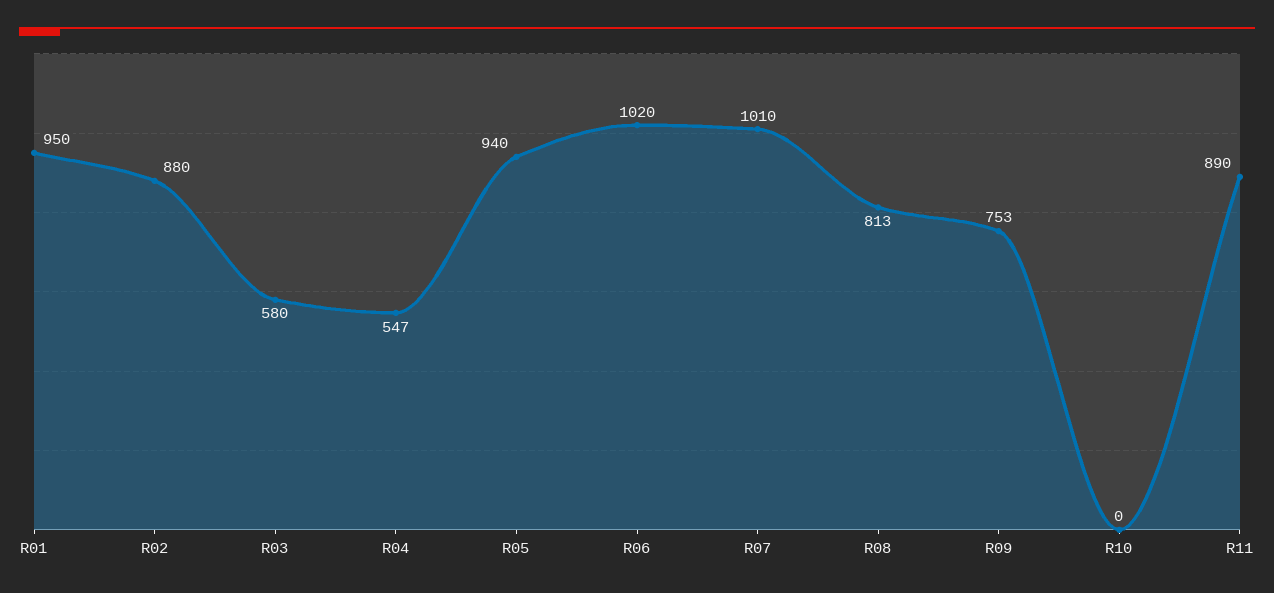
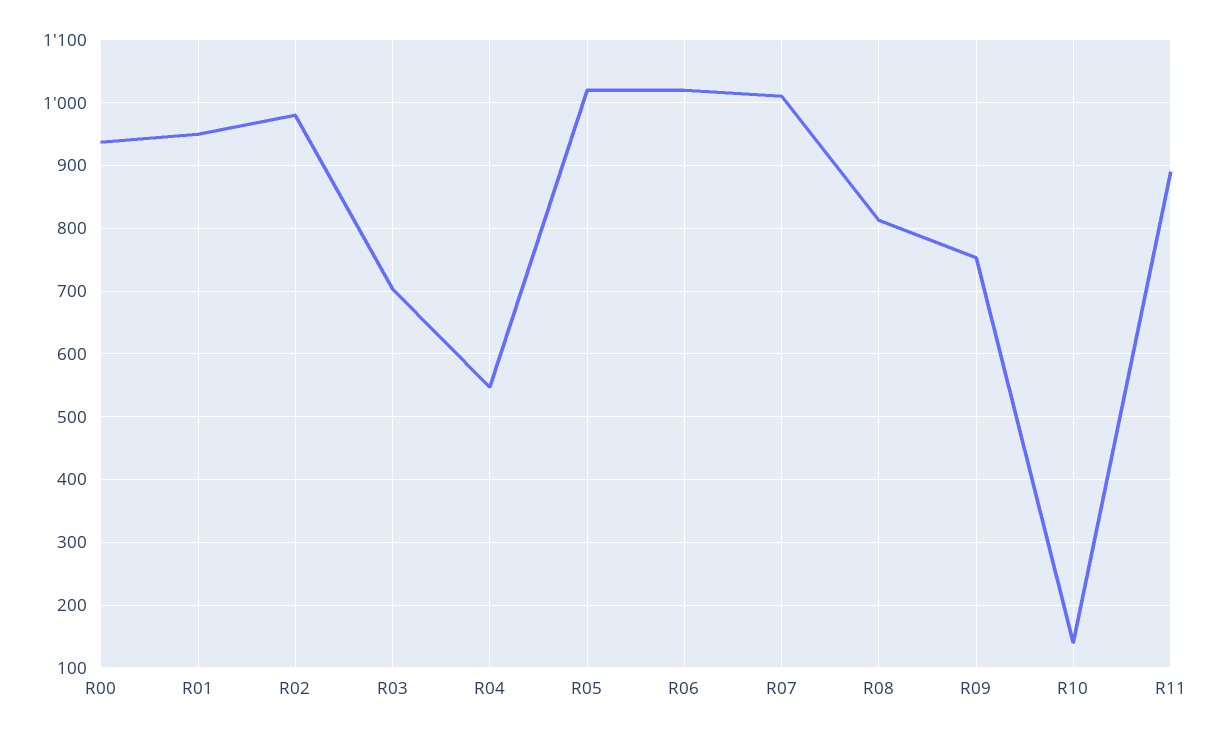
  {
    "R01": 950,
-   "R02": 880,
+   "R02": 980,
-   "R03": 580,
+   "R03": 700,
    "R04": 547,
-   "R05": 940,
+   "R05": 1020,
    "R06": 1020,
    "R07": 1010,
    "R08": 813,
    "R09": 753,
-   "R10": 0,
+   "R10": 140,
-   "R11": 890
+   "R11": 890,
+   "R00": 940
  }

